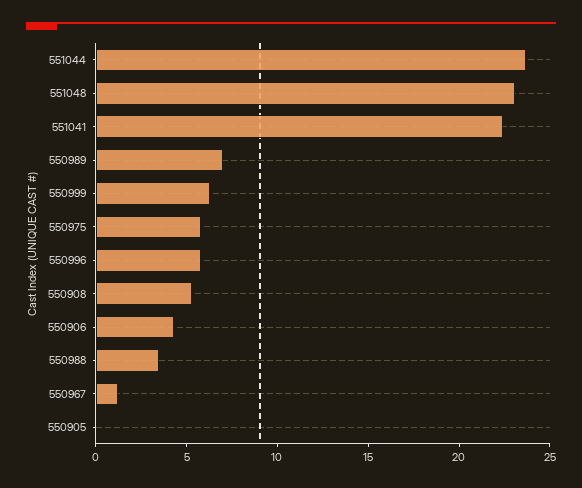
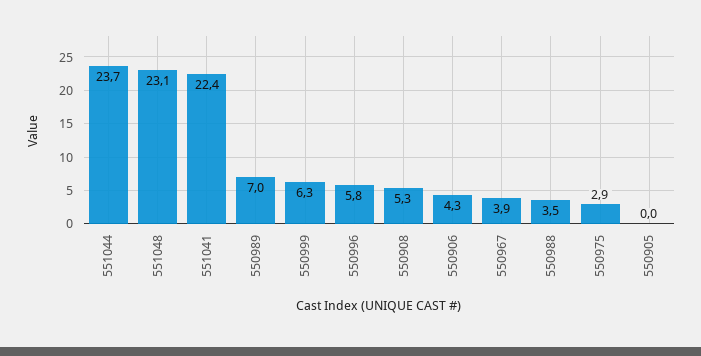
  {
    "551044": 23.7,
    "551048": 23.1,
    "551041": 22.4,
    "550989": 7,
    "550999": 6.3,
-   "550975": 6,
+   "550975": 2.9,
    "550996": 5.8,
    "550908": 5.3,
    "550906": 4.3,
    "550988": 3.5,
-   "550967": 1,
+   "550967": 3.9,
    "550905": 0
  }

